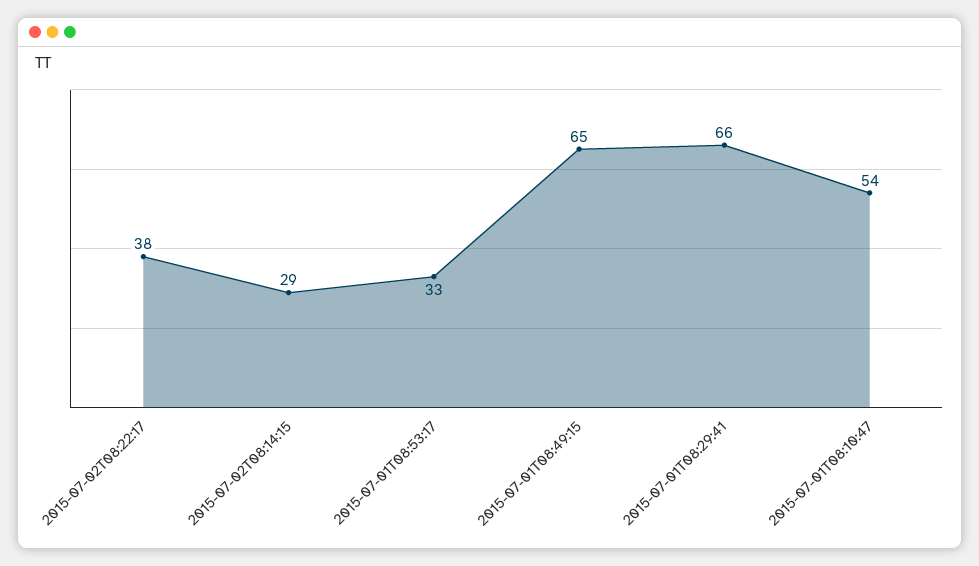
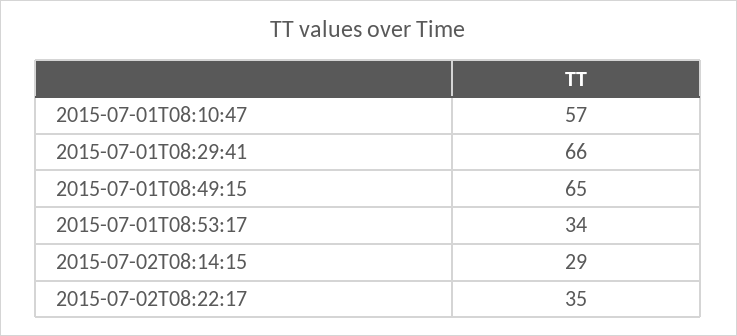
  {
-   "2015-07-02T08:22:17": 38,
+   "2015-07-02T08:22:17": 35,
    "2015-07-02T08:14:15": 29,
-   "2015-07-01T08:53:17": 33,
+   "2015-07-01T08:53:17": 34,
    "2015-07-01T08:49:15": 65,
    "2015-07-01T08:29:41": 66,
-   "2015-07-01T08:10:47": 54
+   "2015-07-01T08:10:47": 57
  }

